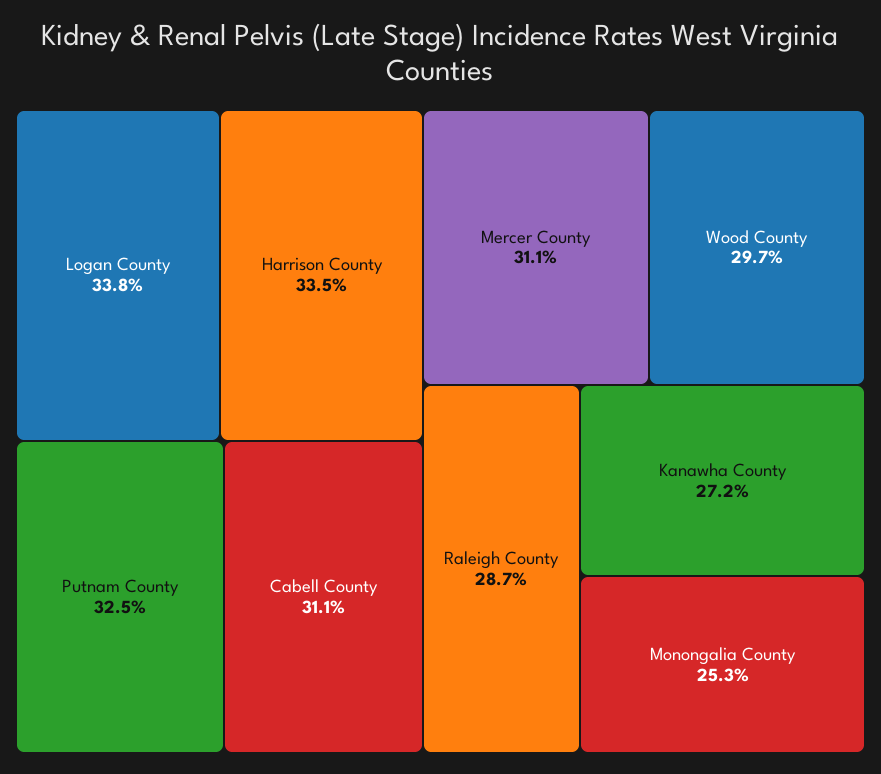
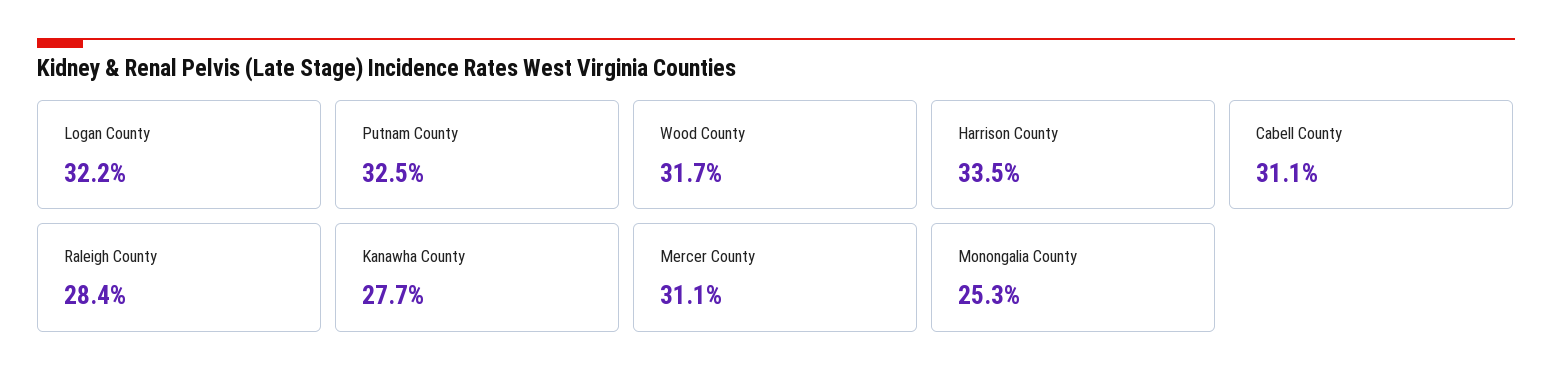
  {
-   "Logan County": 33.8,
+   "Logan County": 32.2,
    "Harrison County": 33.5,
    "Putnam County": 32.5,
    "Cabell County": 31.1,
    "Mercer County": 31.1,
-   "Wood County": 29.7,
+   "Wood County": 31.7,
-   "Raleigh County": 28.7,
+   "Raleigh County": 28.4,
-   "Kanawha County": 27.2,
+   "Kanawha County": 27.7,
    "Monongalia County": 25.3
  }

